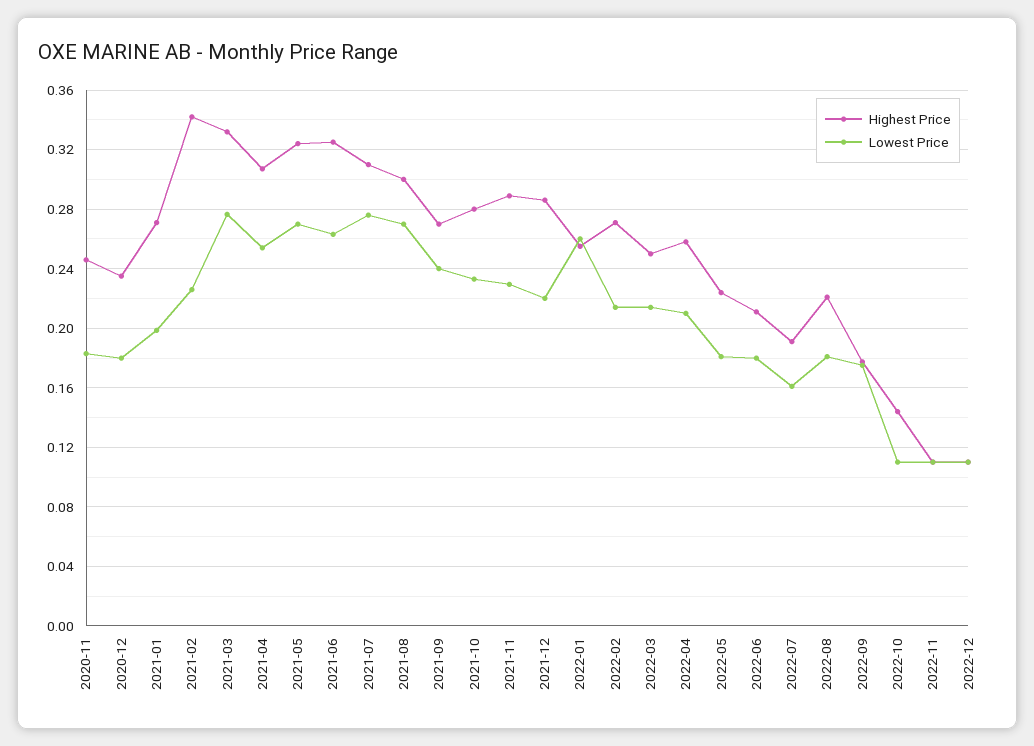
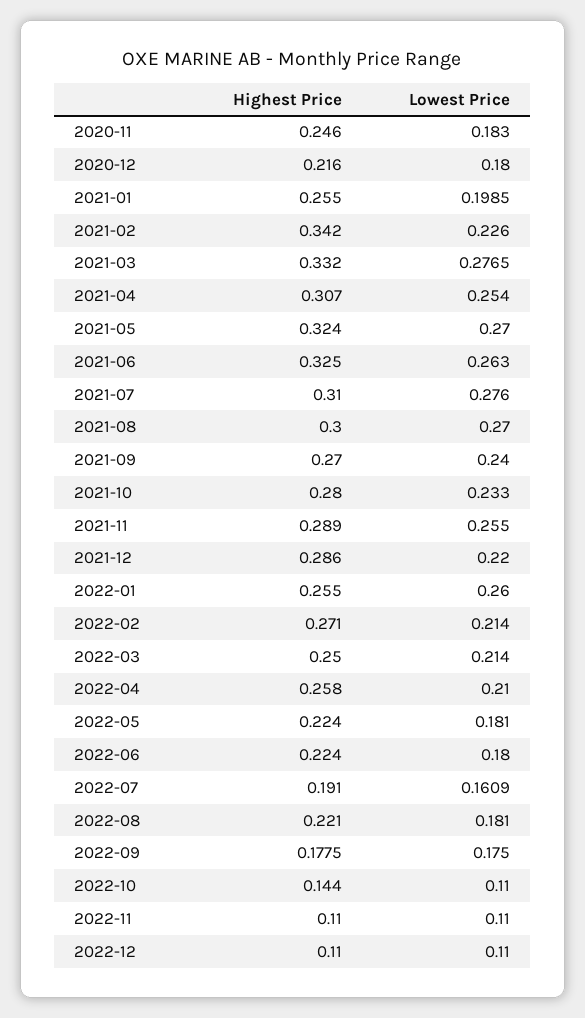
  {
    "Highest Price": {
      "2020-11": 0.246,
-     "2020-12": 0.235,
+     "2020-12": 0.216,
-     "2021-01": 0.27,
+     "2021-01": 0.255,
      "2021-02": 0.342,
      "2021-03": 0.332,
      "2021-04": 0.307,
      "2021-05": 0.324,
      "2021-06": 0.325,
      "2021-07": 0.31,
      "2021-08": 0.3,
      "2021-09": 0.27,
      "2021-10": 0.28,
      "2021-11": 0.289,
      "2021-12": 0.286,
      "2022-01": 0.255,
      "2022-02": 0.271,
      "2022-03": 0.25,
      "2022-04": 0.258,
      "2022-05": 0.224,
-     "2022-06": 0.21,
+     "2022-06": 0.224,
      "2022-07": 0.191,
      "2022-08": 0.221,
      "2022-09": 0.1775,
      "2022-10": 0.144,
      "2022-11": 0.11,
      "2022-12": 0.11
    },
    "Lowest Price": {
      "2020-11": 0.183,
      "2020-12": 0.18,
      "2021-01": 0.1985,
      "2021-02": 0.226,
      "2021-03": 0.2765,
      "2021-04": 0.254,
      "2021-05": 0.27,
      "2021-06": 0.263,
      "2021-07": 0.276,
      "2021-08": 0.27,
      "2021-09": 0.24,
      "2021-10": 0.233,
-     "2021-11": 0.23,
+     "2021-11": 0.255,
      "2021-12": 0.22,
      "2022-01": 0.26,
      "2022-02": 0.214,
      "2022-03": 0.214,
      "2022-04": 0.21,
      "2022-05": 0.181,
      "2022-06": 0.18,
      "2022-07": 0.1609,
      "2022-08": 0.181,
      "2022-09": 0.175,
      "2022-10": 0.11,
      "2022-11": 0.11,
      "2022-12": 0.11
    }
  }

